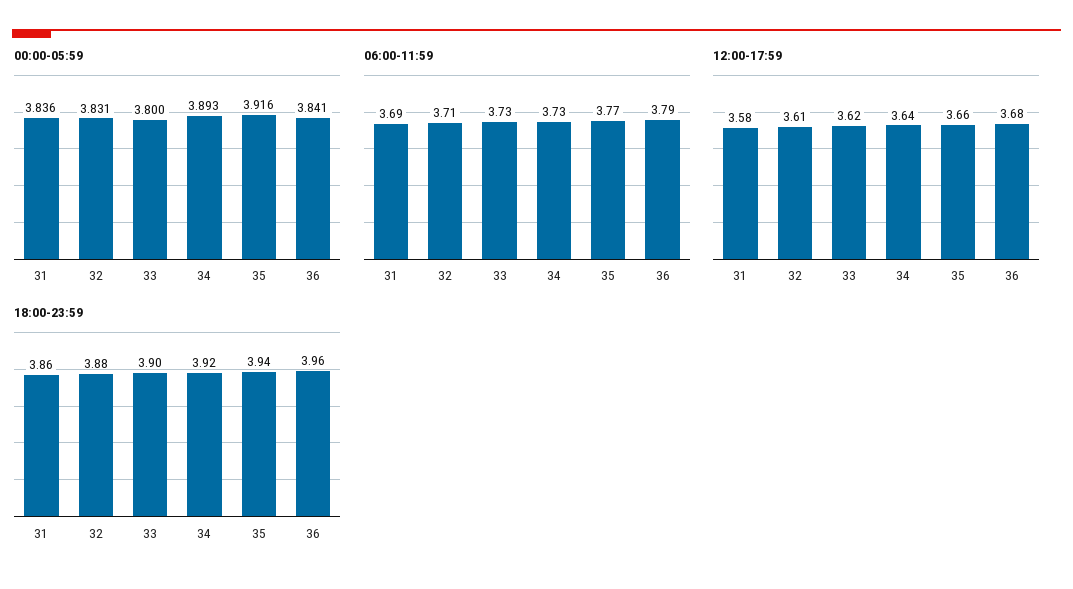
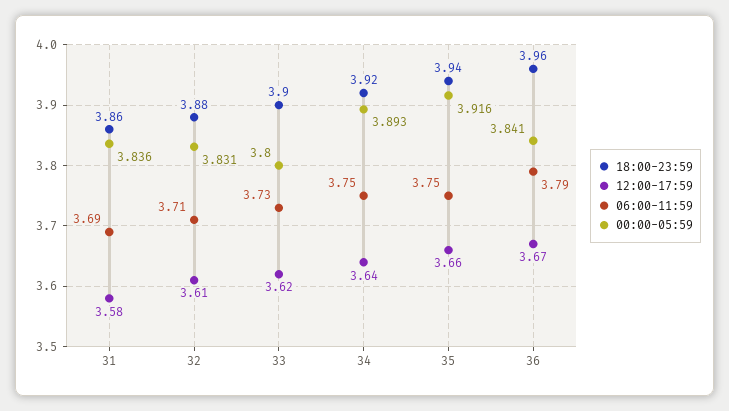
  {
    "00:00-05:59": {
      "31": 3.836,
      "32": 3.831,
      "33": 3.8,
      "34": 3.893,
      "35": 3.916,
      "36": 3.841
    },
    "06:00-11:59": {
      "31": 3.69,
      "32": 3.71,
      "33": 3.73,
-     "34": 3.73,
+     "34": 3.75,
-     "35": 3.77,
+     "35": 3.75,
      "36": 3.79
    },
    "12:00-17:59": {
      "31": 3.58,
      "32": 3.61,
      "33": 3.62,
      "34": 3.64,
      "35": 3.66,
-     "36": 3.68
+     "36": 3.67
    },
    "18:00-23:59": {
      "31": 3.86,
      "32": 3.88,
      "33": 3.9,
      "34": 3.92,
      "35": 3.94,
      "36": 3.96
    }
  }

